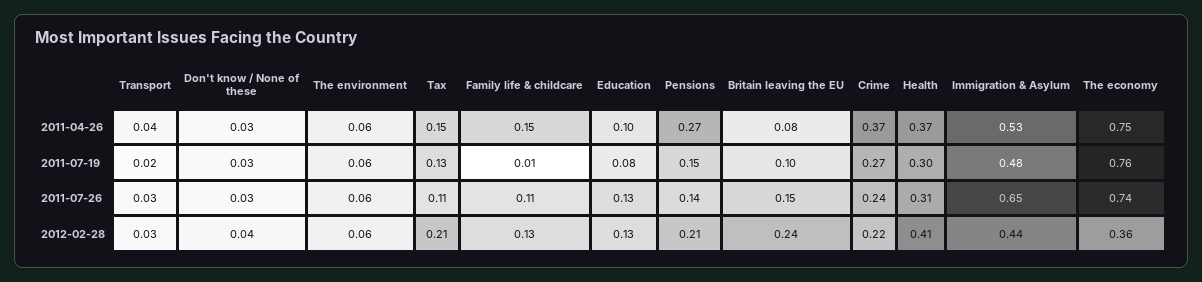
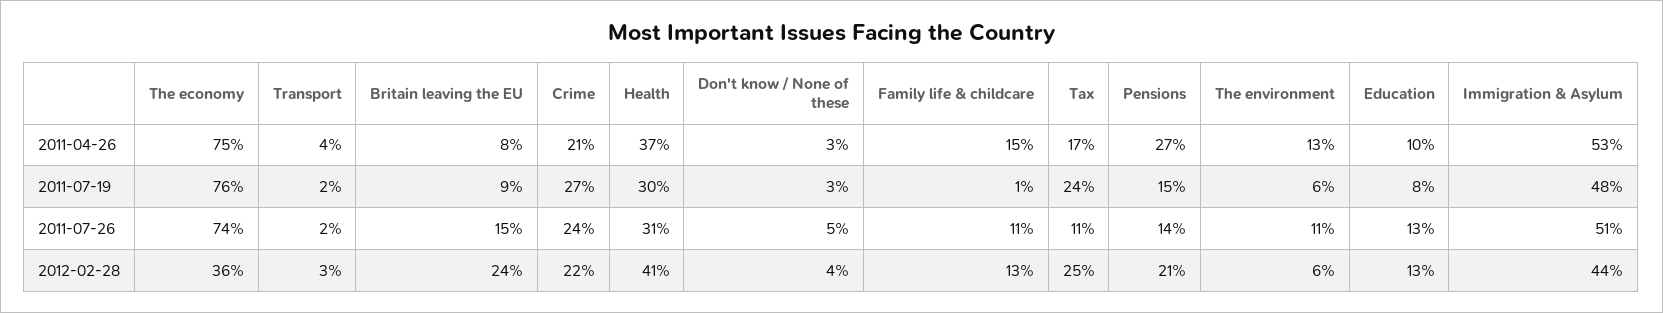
  {
    "Transport": {
      "2011-04-26": 0.04,
      "2011-07-19": 0.02,
-     "2011-07-26": 0.03,
+     "2011-07-26": 0.02,
      "2012-02-28": 0.03
    },
    "Don't know / None of these": {
      "2011-04-26": 0.03,
      "2011-07-19": 0.03,
-     "2011-07-26": 0.03,
+     "2011-07-26": 0.05,
      "2012-02-28": 0.04
    },
    "The environment": {
-     "2011-04-26": 0.06,
+     "2011-04-26": 0.13,
      "2011-07-19": 0.06,
-     "2011-07-26": 0.06,
+     "2011-07-26": 0.11,
      "2012-02-28": 0.06
    },
    "Tax": {
-     "2011-04-26": 0.15,
+     "2011-04-26": 0.17,
-     "2011-07-19": 0.13,
+     "2011-07-19": 0.24,
      "2011-07-26": 0.11,
-     "2012-02-28": 0.21
+     "2012-02-28": 0.25
    },
    "Family life & childcare": {
      "2011-04-26": 0.15,
      "2011-07-19": 0.01,
      "2011-07-26": 0.11,
      "2012-02-28": 0.13
    },
    "Education": {
      "2011-04-26": 0.1,
      "2011-07-19": 0.08,
      "2011-07-26": 0.13,
      "2012-02-28": 0.13
    },
    "Pensions": {
      "2011-04-26": 0.27,
      "2011-07-19": 0.15,
      "2011-07-26": 0.14,
      "2012-02-28": 0.21
    },
    "Britain leaving the EU": {
      "2011-04-26": 0.08,
-     "2011-07-19": 0.1,
+     "2011-07-19": 0.09,
      "2011-07-26": 0.15,
      "2012-02-28": 0.24
    },
    "Crime": {
-     "2011-04-26": 0.37,
+     "2011-04-26": 0.21,
      "2011-07-19": 0.27,
      "2011-07-26": 0.24,
      "2012-02-28": 0.22
    },
    "Health": {
      "2011-04-26": 0.37,
      "2011-07-19": 0.3,
      "2011-07-26": 0.31,
      "2012-02-28": 0.41
    },
    "Immigration & Asylum": {
      "2011-04-26": 0.53,
      "2011-07-19": 0.48,
-     "2011-07-26": 0.65,
+     "2011-07-26": 0.51,
      "2012-02-28": 0.44
    },
    "The economy": {
      "2011-04-26": 0.75,
      "2011-07-19": 0.76,
      "2011-07-26": 0.74,
      "2012-02-28": 0.36
    }
  }

